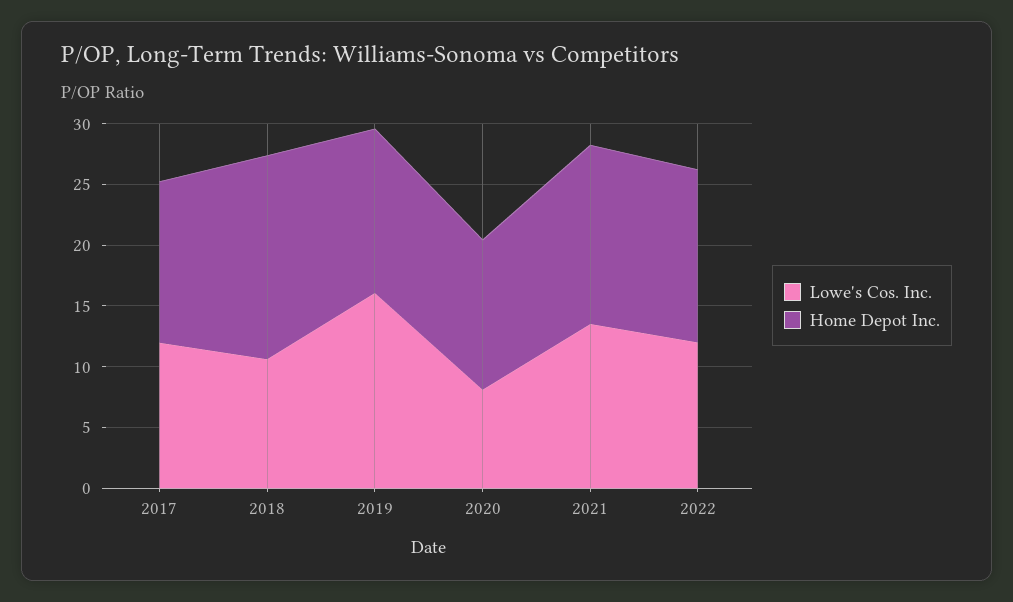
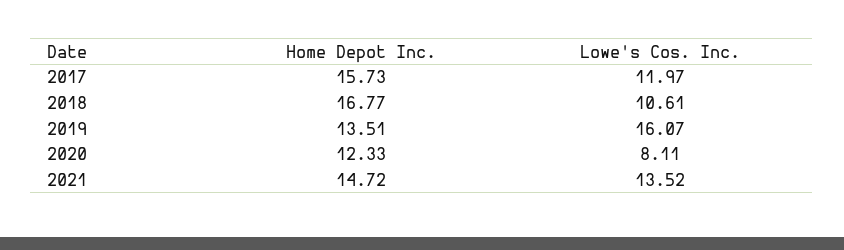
  {
    "Lowe's Cos. Inc.": {
      "2017": 11.97,
      "2018": 10.61,
      "2019": 16.07,
      "2020": 8.11,
-     "2021": 13.52,
+     "2021": 13.52
-     "2022": 12
    },
    "Home Depot Inc.": {
-     "2017": 13,
+     "2017": 15.73,
      "2018": 16.77,
      "2019": 13.51,
      "2020": 12.33,
-     "2021": 14.72,
+     "2021": 14.72
-     "2022": 14
    }
  }

